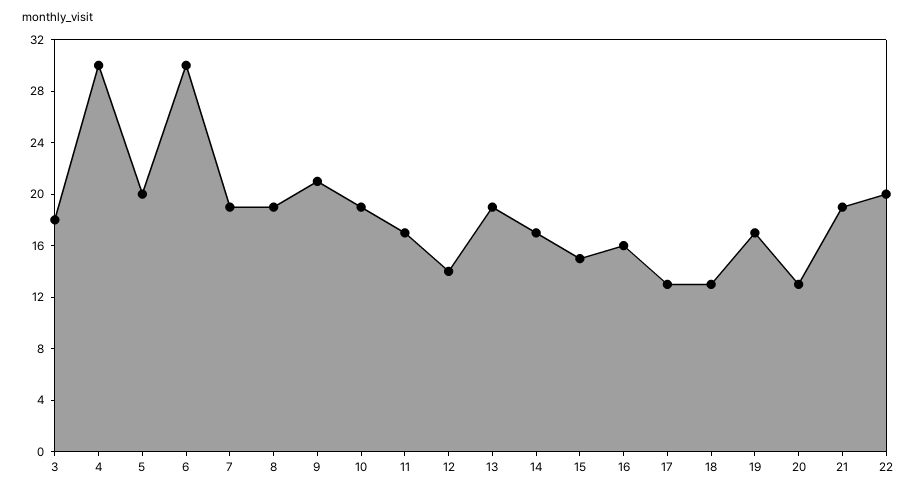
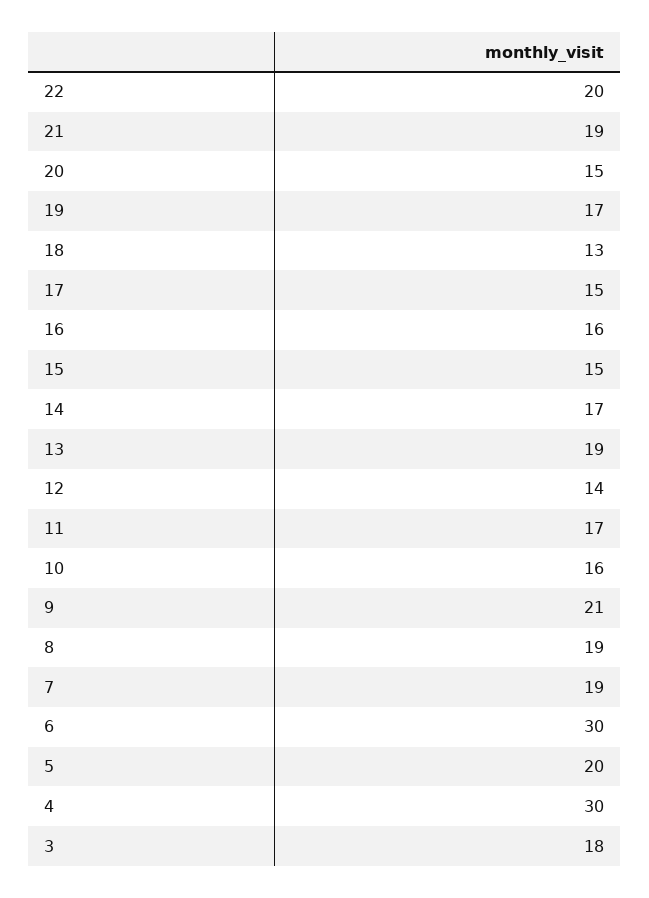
  {
    "3": 18,
    "4": 30,
    "5": 20,
    "6": 30,
    "7": 19,
    "8": 19,
    "9": 21,
-   "10": 19,
+   "10": 16,
    "11": 17,
    "12": 14,
    "13": 19,
    "14": 17,
    "15": 15,
    "16": 16,
-   "17": 13,
+   "17": 15,
    "18": 13,
    "19": 17,
-   "20": 13,
+   "20": 15,
    "21": 19,
    "22": 20
  }

